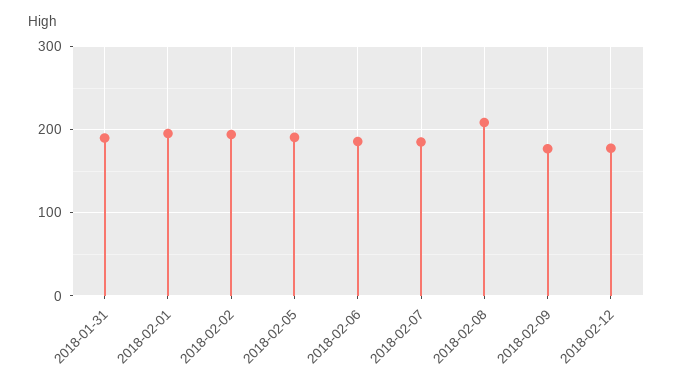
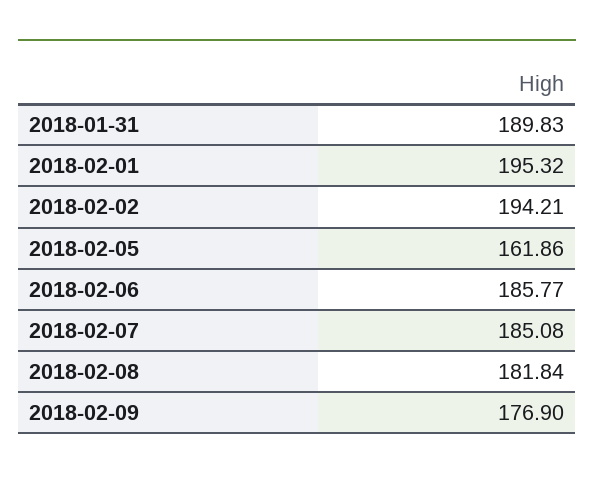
  {
    "2018-01-31": 189.83,
    "2018-02-01": 195.32,
    "2018-02-02": 194.21,
-   "2018-02-05": 190,
+   "2018-02-05": 161.86,
    "2018-02-06": 185.77,
    "2018-02-07": 185.08,
-   "2018-02-08": 210,
+   "2018-02-08": 181.84,
-   "2018-02-09": 176.9,
+   "2018-02-09": 176.9
-   "2018-02-12": 180
  }

